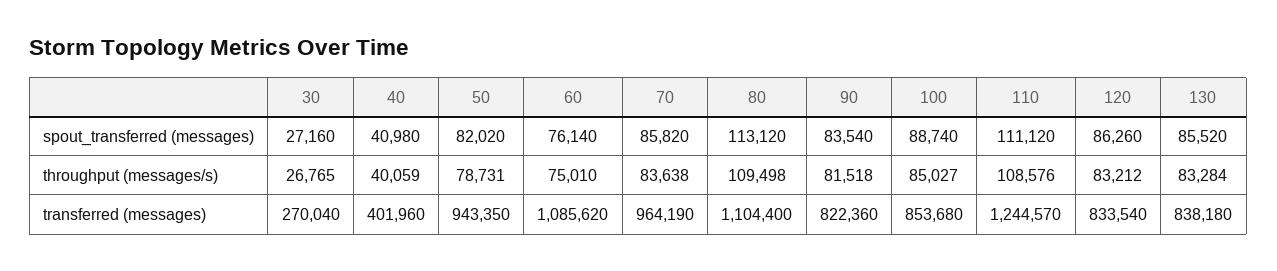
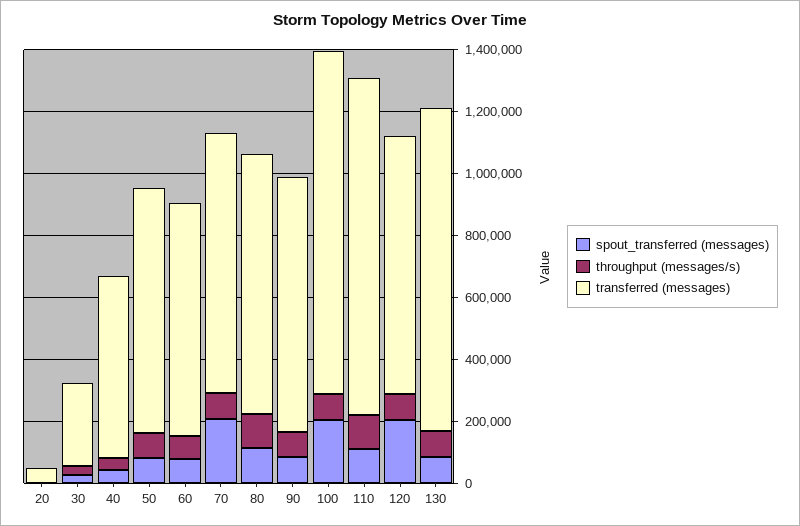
  {
    "spout_transferred (messages)": {
      "30": 27160,
      "40": 40980,
      "50": 82020,
      "60": 76140,
-     "70": 85820,
+     "70": 200000,
      "80": 113120,
      "90": 83540,
-     "100": 88740,
+     "100": 200000,
      "110": 111120,
-     "120": 86260,
+     "120": 200000,
-     "130": 85520
+     "130": 85520,
+     "20": 0
    },
    "throughput (messages/s)": {
      "30": 26765,
      "40": 40059,
      "50": 78731,
      "60": 75010,
      "70": 83638,
      "80": 109498,
      "90": 81518,
      "100": 85027,
      "110": 108576,
      "120": 83212,
-     "130": 83284
+     "130": 83284,
+     "20": 0
    },
    "transferred (messages)": {
      "30": 270040,
-     "40": 401960,
+     "40": 600000,
-     "50": 943350,
+     "50": 800000,
-     "60": 1085620,
+     "60": 750000,
-     "70": 964190,
+     "70": 850000,
-     "80": 1104400,
+     "80": 850000,
      "90": 822360,
-     "100": 853680,
+     "100": 1100000,
-     "110": 1244570,
+     "110": 1100000,
      "120": 833540,
-     "130": 838180
+     "130": 1050000,
+     "20": 50000
    }
  }

